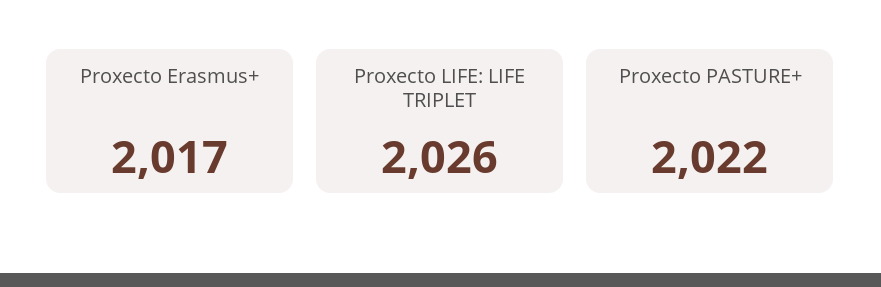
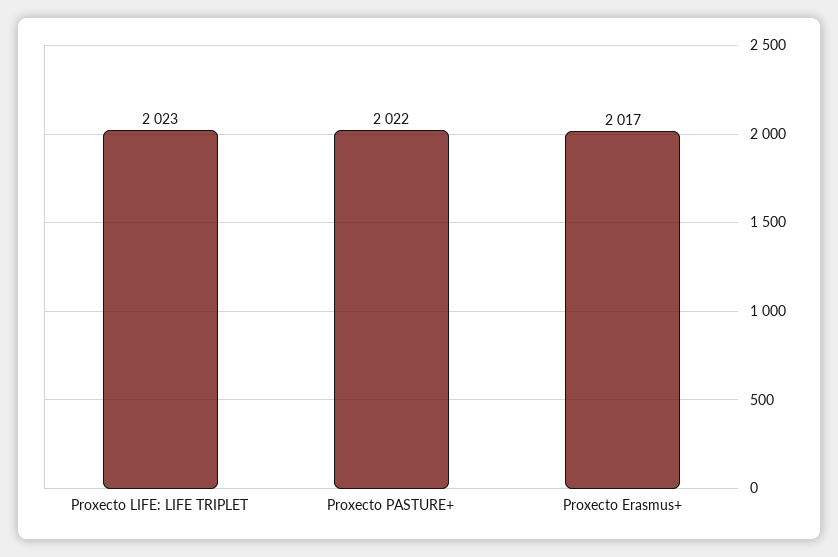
  {
    "Proxecto Erasmus+": 2017,
-   "Proxecto LIFE: LIFE TRIPLET": 2026,
+   "Proxecto LIFE: LIFE TRIPLET": 2023,
    "Proxecto PASTURE+": 2022
  }

